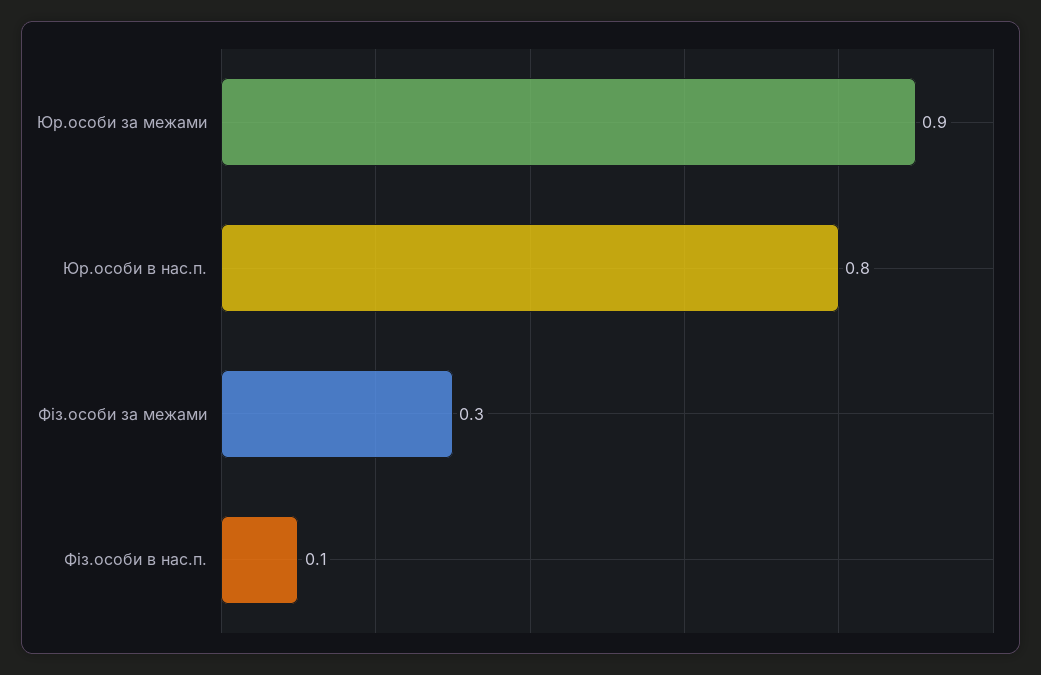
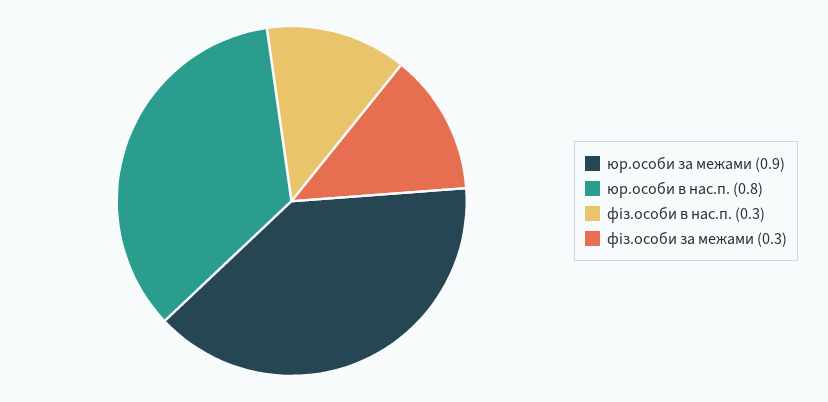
  {
    "Юр.особи за межами": 0.9,
    "Юр.особи в нас.п.": 0.8,
    "Фіз.особи за межами": 0.3,
-   "Фіз.особи в нас.п.": 0.1
+   "Фіз.особи в нас.п.": 0.3
  }

